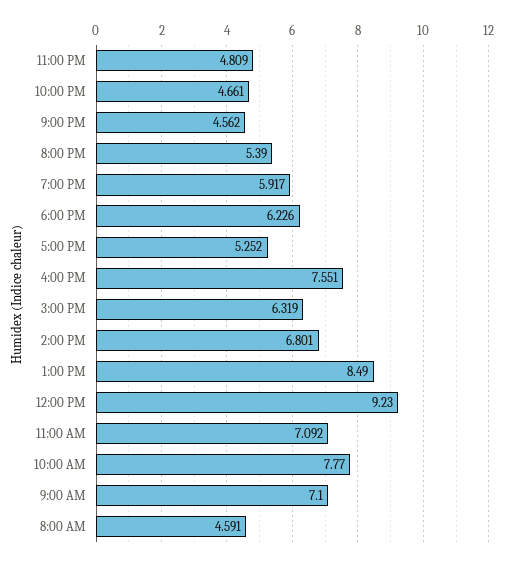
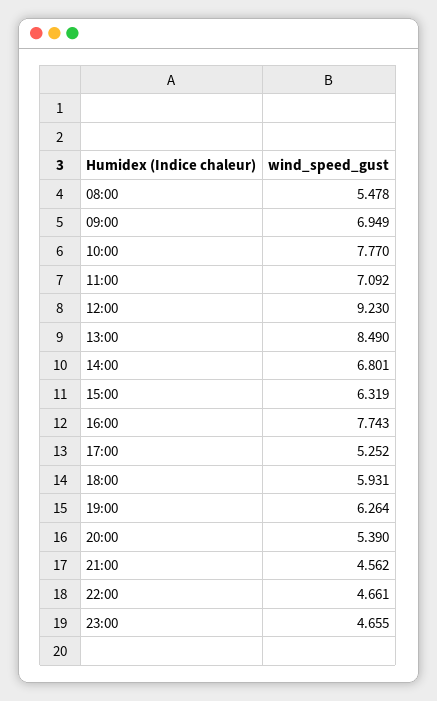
  {
-   "11:00 PM": 4.809,
+   "11:00 PM": 4.655,
    "10:00 PM": 4.661,
    "9:00 PM": 4.562,
    "8:00 PM": 5.39,
-   "7:00 PM": 5.917,
+   "7:00 PM": 6.264,
-   "6:00 PM": 6.226,
+   "6:00 PM": 5.931,
    "5:00 PM": 5.252,
-   "4:00 PM": 7.551,
+   "4:00 PM": 7.743,
    "3:00 PM": 6.319,
    "2:00 PM": 6.801,
    "1:00 PM": 8.49,
    "12:00 PM": 9.23,
    "11:00 AM": 7.092,
    "10:00 AM": 7.77,
-   "9:00 AM": 7.1,
+   "9:00 AM": 6.949,
-   "8:00 AM": 4.591
+   "8:00 AM": 5.478
  }

